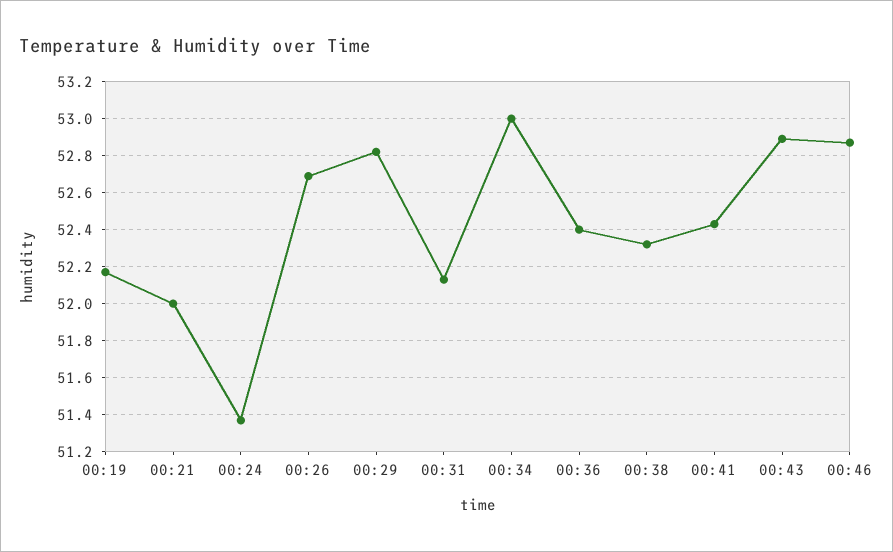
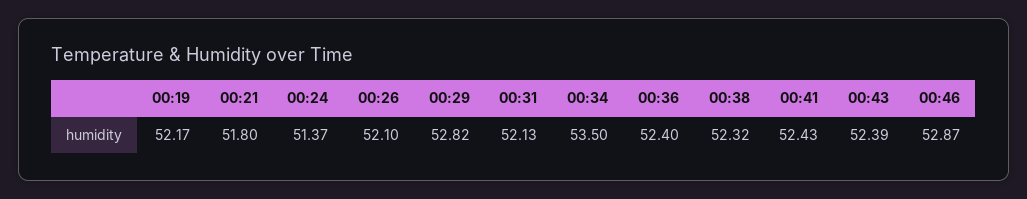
  {
    "00:19": 52.17,
-   "00:21": 52,
+   "00:21": 51.8,
    "00:24": 51.37,
-   "00:26": 52.7,
+   "00:26": 52.1,
    "00:29": 52.82,
    "00:31": 52.13,
-   "00:34": 53,
+   "00:34": 53.5,
    "00:36": 52.4,
    "00:38": 52.32,
    "00:41": 52.43,
-   "00:43": 52.9,
+   "00:43": 52.39,
    "00:46": 52.87
  }

